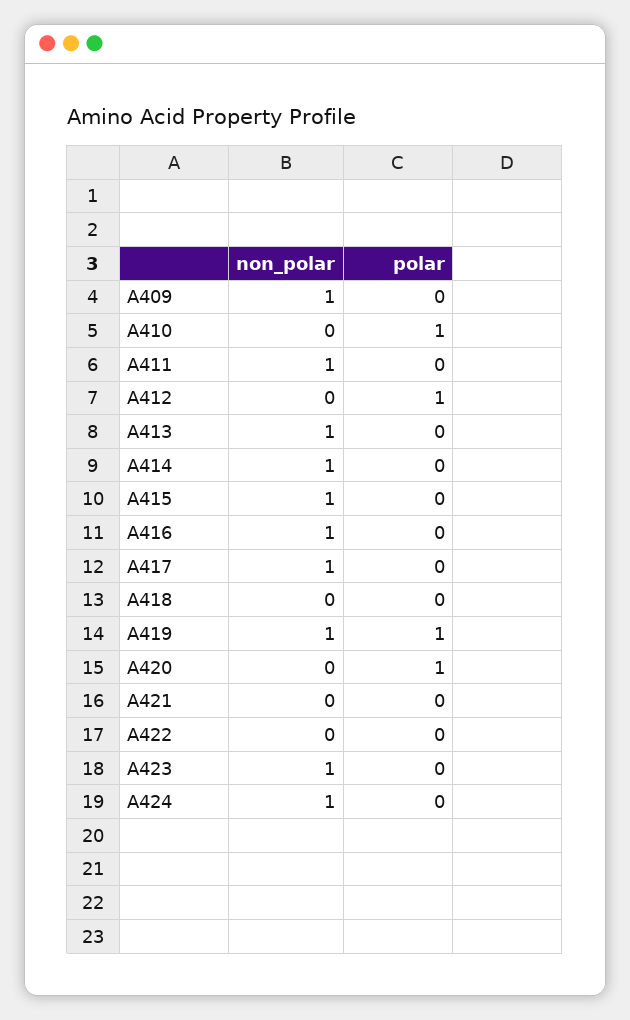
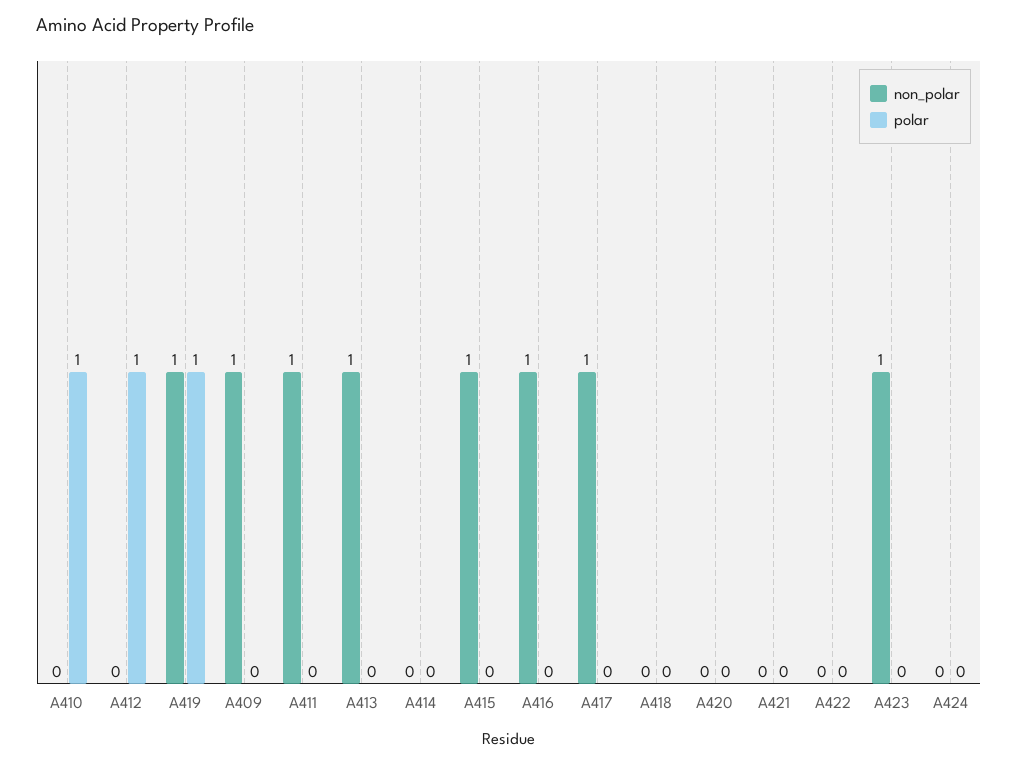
  {
    "non_polar": {
      "A409": 1,
      "A410": 0,
      "A411": 1,
      "A412": 0,
      "A413": 1,
-     "A414": 1,
+     "A414": 0,
      "A415": 1,
      "A416": 1,
      "A417": 1,
      "A418": 0,
      "A419": 1,
      "A420": 0,
      "A421": 0,
      "A422": 0,
      "A423": 1,
-     "A424": 1
+     "A424": 0
    },
    "polar": {
      "A409": 0,
      "A410": 1,
      "A411": 0,
      "A412": 1,
      "A413": 0,
      "A414": 0,
      "A415": 0,
      "A416": 0,
      "A417": 0,
      "A418": 0,
      "A419": 1,
-     "A420": 1,
+     "A420": 0,
      "A421": 0,
      "A422": 0,
      "A423": 0,
      "A424": 0
    }
  }

